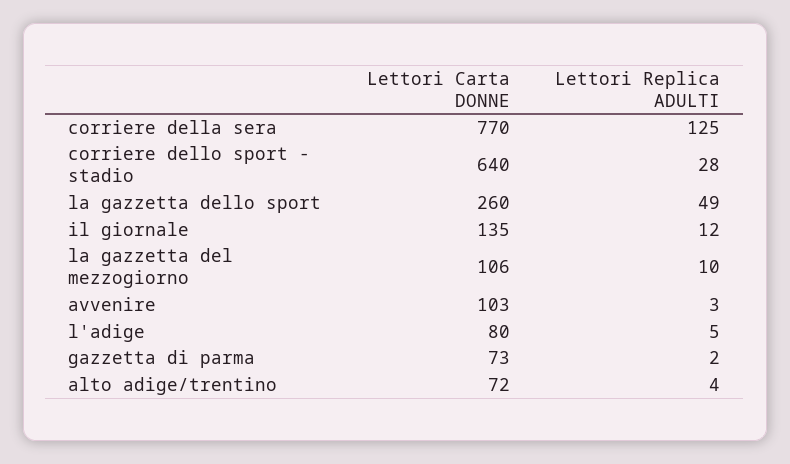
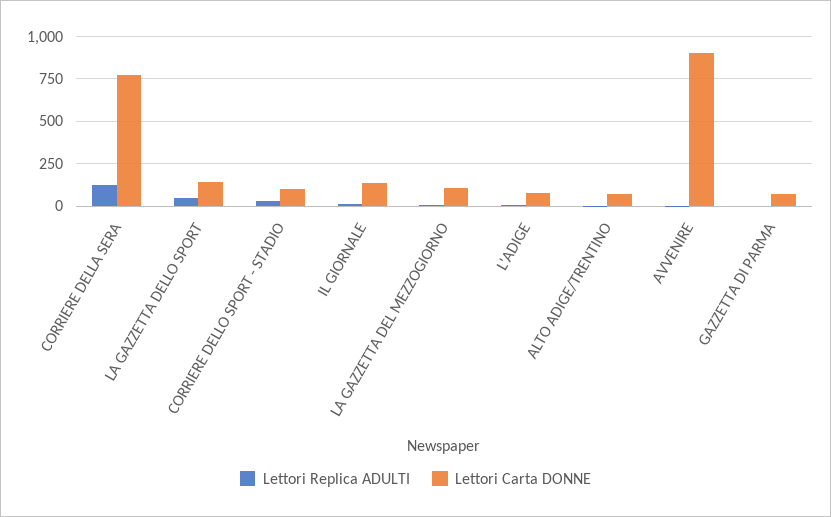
  {
    "Lettori Carta DONNE": {
      "corriere della sera": 770,
-     "corriere dello sport - stadio": 640,
+     "corriere dello sport - stadio": 100,
-     "la gazzetta dello sport": 260,
+     "la gazzetta dello sport": 150,
      "il giornale": 135,
      "la gazzetta del mezzogiorno": 106,
-     "avvenire": 103,
+     "avvenire": 900,
      "l'adige": 80,
      "gazzetta di parma": 73,
      "alto adige/trentino": 72
    },
    "Lettori Replica ADULTI": {
      "corriere della sera": 125,
      "corriere dello sport - stadio": 28,
      "la gazzetta dello sport": 49,
      "il giornale": 12,
      "la gazzetta del mezzogiorno": 10,
      "avvenire": 3,
      "l'adige": 5,
      "gazzetta di parma": 2,
      "alto adige/trentino": 4
    }
  }

